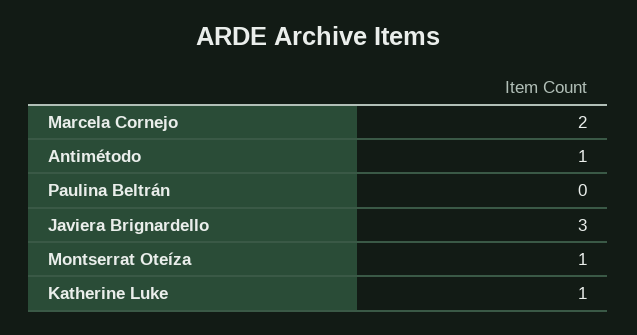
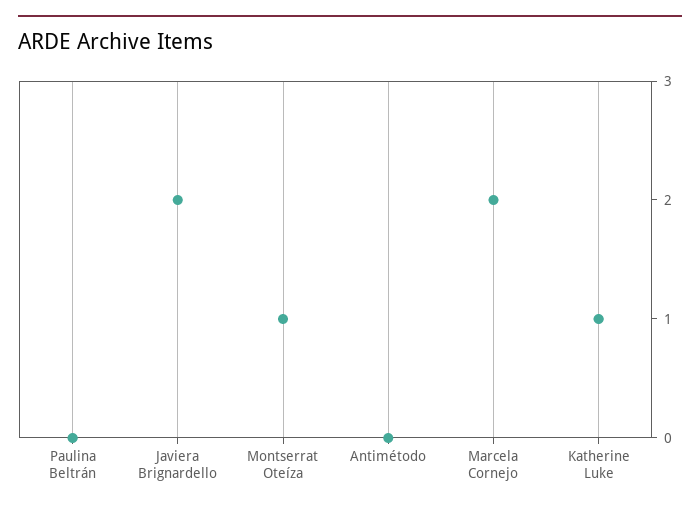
  {
    "Marcela Cornejo": 2,
-   "Antimétodo": 1,
+   "Antimétodo": 0,
    "Paulina Beltrán": 0,
-   "Javiera Brignardello": 3,
+   "Javiera Brignardello": 2,
    "Montserrat Oteíza": 1,
    "Katherine Luke": 1
  }

